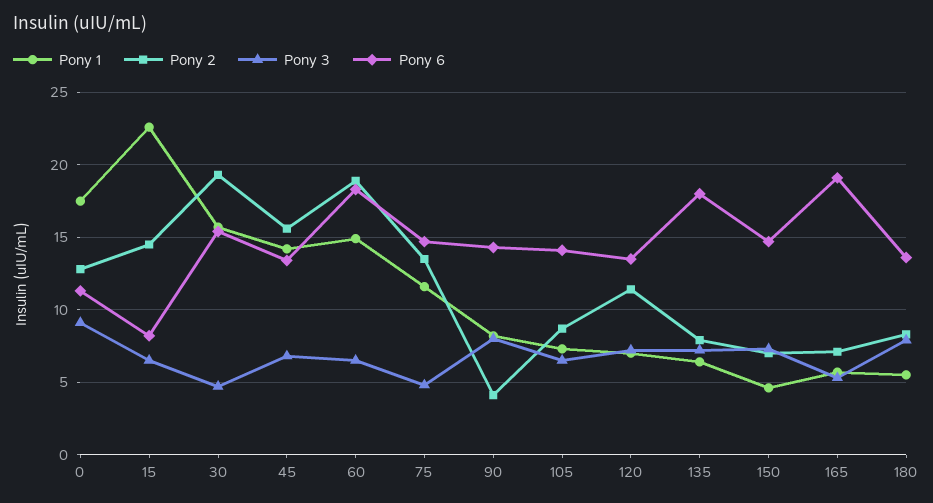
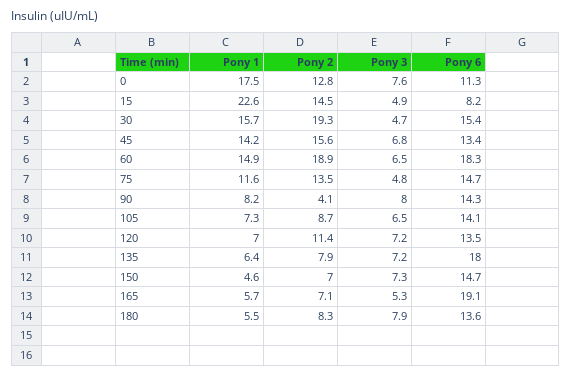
  {
    "Pony 1": {
      "0": 17.5,
      "15": 22.6,
      "30": 15.7,
      "45": 14.2,
      "60": 14.9,
      "75": 11.6,
      "90": 8.2,
      "105": 7.3,
      "120": 7,
      "135": 6.4,
      "150": 4.6,
      "165": 5.7,
      "180": 5.5
    },
    "Pony 2": {
      "0": 12.8,
      "15": 14.5,
      "30": 19.3,
      "45": 15.6,
      "60": 18.9,
      "75": 13.5,
      "90": 4.1,
      "105": 8.7,
      "120": 11.4,
      "135": 7.9,
      "150": 7,
      "165": 7.1,
      "180": 8.3
    },
    "Pony 3": {
-     "0": 9,
+     "0": 7.6,
-     "15": 6.5,
+     "15": 4.9,
      "30": 4.7,
      "45": 6.8,
      "60": 6.5,
      "75": 4.8,
      "90": 8,
      "105": 6.5,
      "120": 7.2,
      "135": 7.2,
      "150": 7.3,
      "165": 5.3,
      "180": 7.9
    },
    "Pony 6": {
      "0": 11.3,
      "15": 8.2,
      "30": 15.4,
      "45": 13.4,
      "60": 18.3,
      "75": 14.7,
      "90": 14.3,
      "105": 14.1,
      "120": 13.5,
      "135": 18,
      "150": 14.7,
      "165": 19.1,
      "180": 13.6
    }
  }

